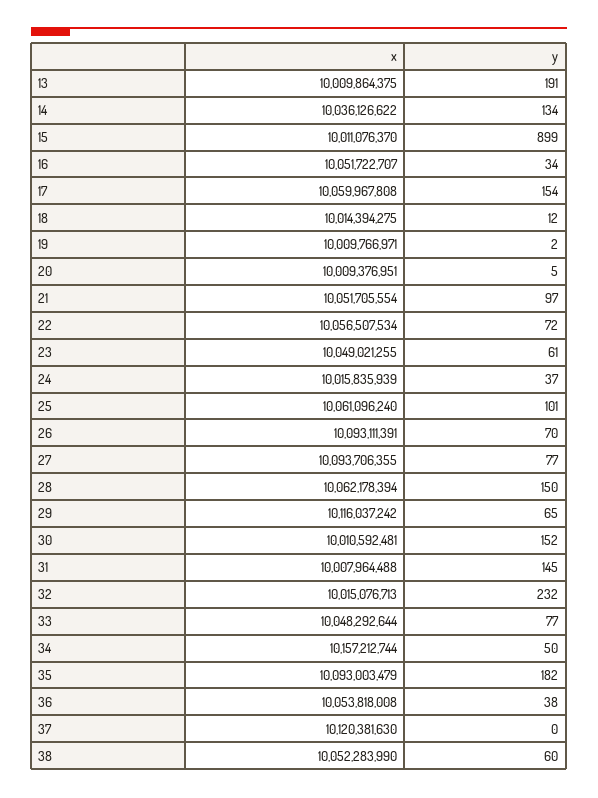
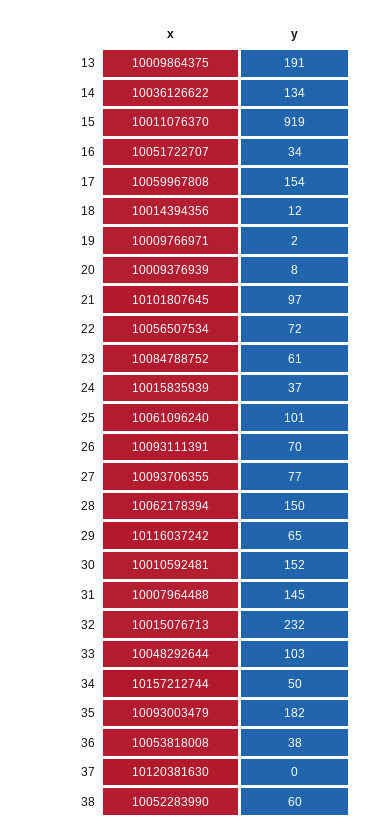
  {
    "x": {
      "13": 10009864375,
      "14": 10036126622,
      "15": 10011076370,
      "16": 10051722707,
      "17": 10059967808,
-     "18": 10014394275,
+     "18": 10014394356,
      "19": 10009766971,
-     "20": 10009376951,
+     "20": 10009376939,
-     "21": 10051705554,
+     "21": 10101807645,
      "22": 10056507534,
-     "23": 10049021255,
+     "23": 10084788752,
      "24": 10015835939,
      "25": 10061096240,
      "26": 10093111391,
      "27": 10093706355,
      "28": 10062178394,
      "29": 10116037242,
      "30": 10010592481,
      "31": 10007964488,
      "32": 10015076713,
      "33": 10048292644,
      "34": 10157212744,
      "35": 10093003479,
      "36": 10053818008,
      "37": 10120381630,
      "38": 10052283990
    },
    "y": {
      "13": 191,
      "14": 134,
-     "15": 899,
+     "15": 919,
      "16": 34,
      "17": 154,
      "18": 12,
      "19": 2,
-     "20": 5,
+     "20": 8,
      "21": 97,
      "22": 72,
      "23": 61,
      "24": 37,
      "25": 101,
      "26": 70,
      "27": 77,
      "28": 150,
      "29": 65,
      "30": 152,
      "31": 145,
      "32": 232,
-     "33": 77,
+     "33": 103,
      "34": 50,
      "35": 182,
      "36": 38,
      "37": 0,
      "38": 60
    }
  }

